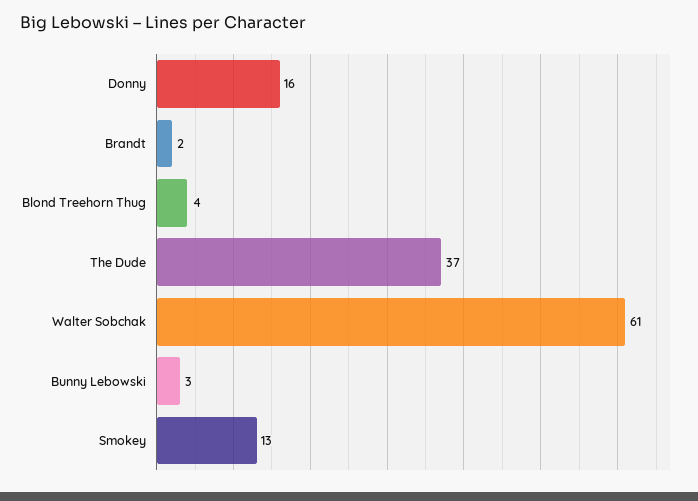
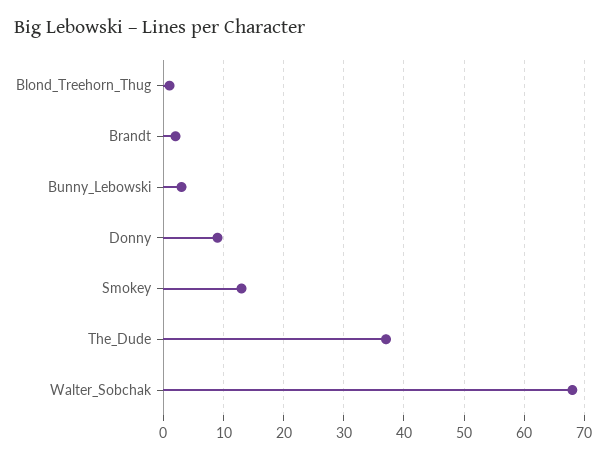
  {
-   "Donny": 16,
+   "Donny": 9,
    "Brandt": 2,
-   "Blond Treehorn Thug": 4,
+   "Blond Treehorn Thug": 1,
    "The Dude": 37,
-   "Walter Sobchak": 61,
+   "Walter Sobchak": 68,
    "Bunny Lebowski": 3,
    "Smokey": 13
  }

